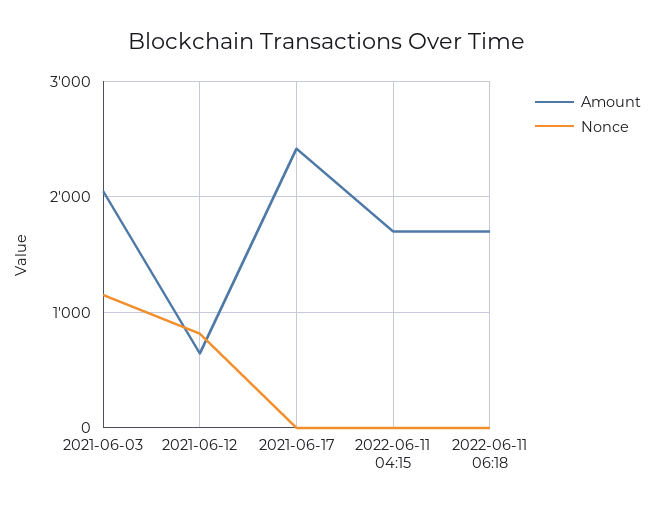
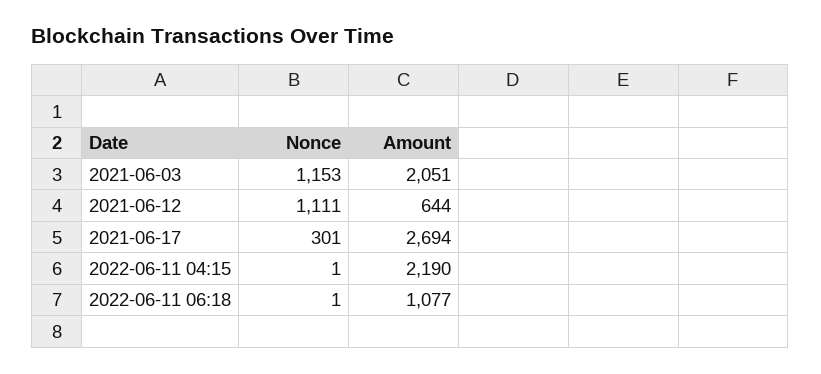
  {
    "Amount": {
      "2021-06-03": 2051,
      "2021-06-12": 644,
-     "2021-06-17": 2400,
+     "2021-06-17": 2694,
-     "2022-06-11 04:15": 1700,
+     "2022-06-11 04:15": 2190,
-     "2022-06-11 06:18": 1700
+     "2022-06-11 06:18": 1077
    },
    "Nonce": {
      "2021-06-03": 1153,
-     "2021-06-12": 800,
+     "2021-06-12": 1111,
-     "2021-06-17": 0,
+     "2021-06-17": 301,
      "2022-06-11 04:15": 1,
      "2022-06-11 06:18": 1
    }
  }

